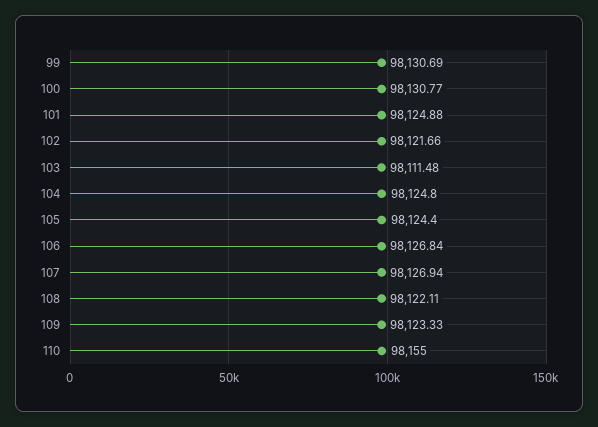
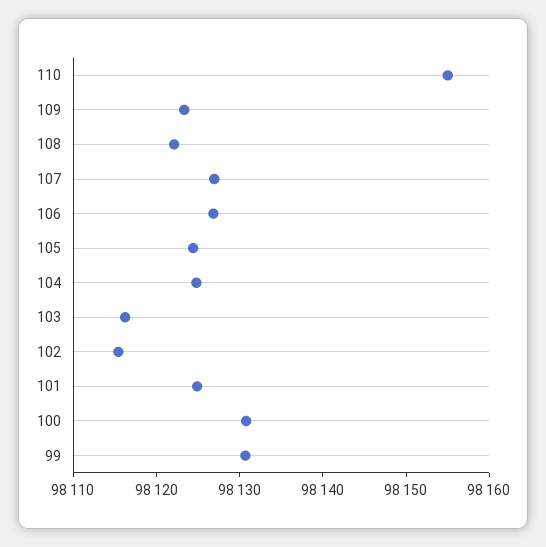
  {
    "99": 98130.69,
    "100": 98130.77,
    "101": 98124.88,
-   "102": 98121.66,
+   "102": 98116,
-   "103": 98111.48,
+   "103": 98116,
    "104": 98124.8,
    "105": 98124.4,
    "106": 98126.84,
    "107": 98126.94,
    "108": 98122.11,
    "109": 98123.33,
    "110": 98155
  }

